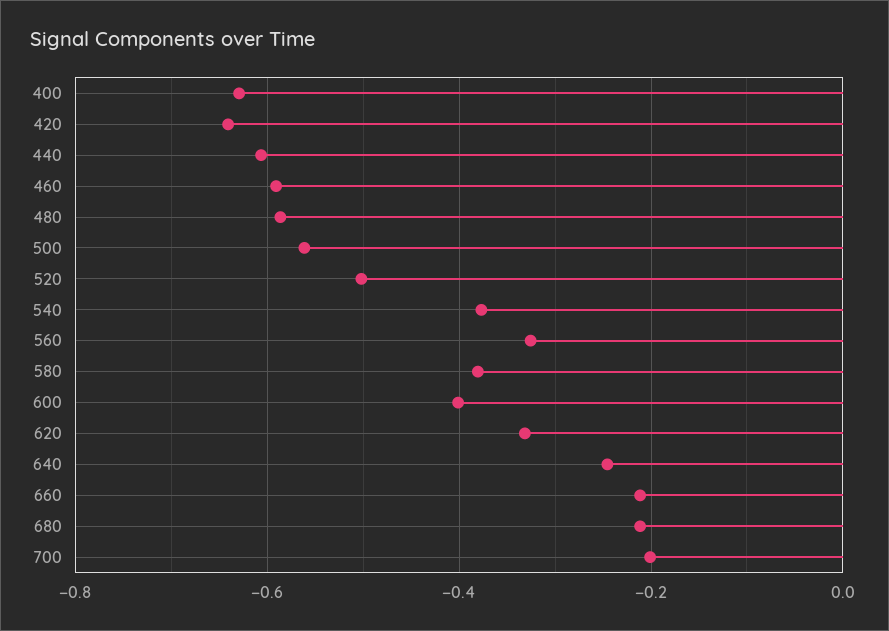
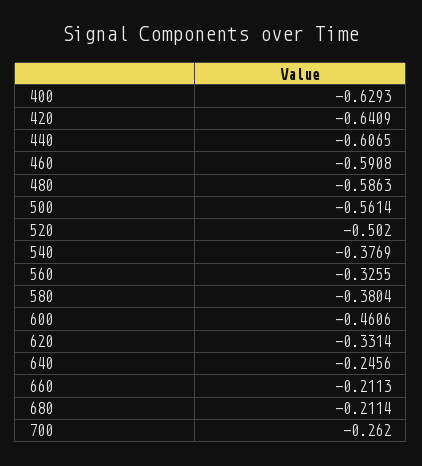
  {
    "400": -0.6293,
    "420": -0.6409,
    "440": -0.6065,
    "460": -0.5908,
    "480": -0.5863,
    "500": -0.5614,
    "520": -0.502,
    "540": -0.3769,
    "560": -0.3255,
    "580": -0.3804,
-   "600": -0.4,
+   "600": -0.4606,
    "620": -0.3314,
    "640": -0.2456,
    "660": -0.2113,
    "680": -0.2114,
-   "700": -0.2
+   "700": -0.262
  }

